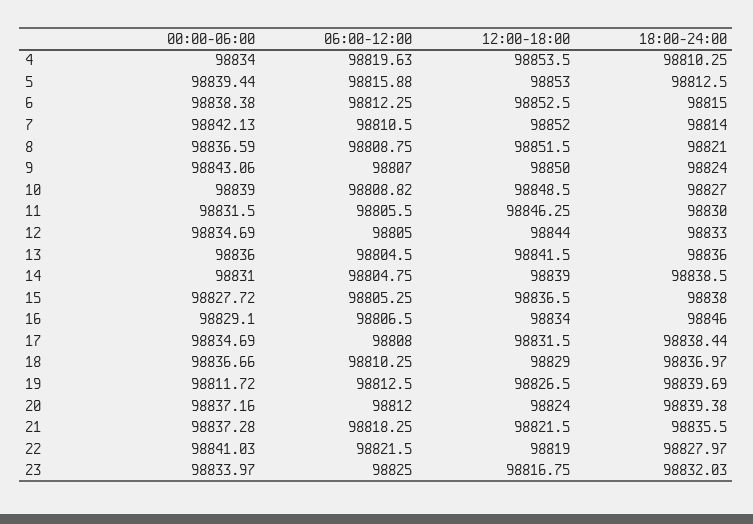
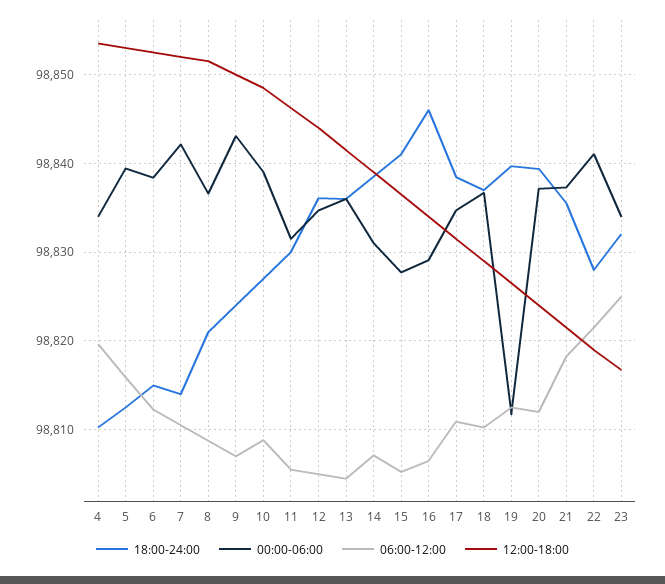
  {
    "00:00-06:00": {
      "4": 98834,
      "5": 98839.44,
      "6": 98838.38,
      "7": 98842.13,
      "8": 98836.59,
      "9": 98843.06,
      "10": 98839,
      "11": 98831.5,
      "12": 98834.69,
      "13": 98836,
      "14": 98831,
      "15": 98827.72,
      "16": 98829.1,
      "17": 98834.69,
      "18": 98836.66,
      "19": 98811.72,
      "20": 98837.16,
      "21": 98837.28,
      "22": 98841.03,
      "23": 98833.97
    },
    "06:00-12:00": {
      "4": 98819.63,
      "5": 98815.88,
      "6": 98812.25,
      "7": 98810.5,
      "8": 98808.75,
      "9": 98807,
      "10": 98808.82,
      "11": 98805.5,
      "12": 98805,
      "13": 98804.5,
-     "14": 98804.75,
+     "14": 98807,
      "15": 98805.25,
      "16": 98806.5,
-     "17": 98808,
+     "17": 98811,
      "18": 98810.25,
      "19": 98812.5,
      "20": 98812,
      "21": 98818.25,
      "22": 98821.5,
      "23": 98825
    },
    "12:00-18:00": {
      "4": 98853.5,
      "5": 98853,
      "6": 98852.5,
      "7": 98852,
      "8": 98851.5,
      "9": 98850,
      "10": 98848.5,
      "11": 98846.25,
      "12": 98844,
      "13": 98841.5,
      "14": 98839,
      "15": 98836.5,
      "16": 98834,
      "17": 98831.5,
      "18": 98829,
      "19": 98826.5,
      "20": 98824,
      "21": 98821.5,
      "22": 98819,
      "23": 98816.75
    },
    "18:00-24:00": {
      "4": 98810.25,
      "5": 98812.5,
      "6": 98815,
      "7": 98814,
      "8": 98821,
      "9": 98824,
      "10": 98827,
      "11": 98830,
-     "12": 98833,
+     "12": 98836,
      "13": 98836,
      "14": 98838.5,
-     "15": 98838,
+     "15": 98841,
      "16": 98846,
      "17": 98838.44,
      "18": 98836.97,
      "19": 98839.69,
      "20": 98839.38,
      "21": 98835.5,
      "22": 98827.97,
      "23": 98832.03
    }
  }

